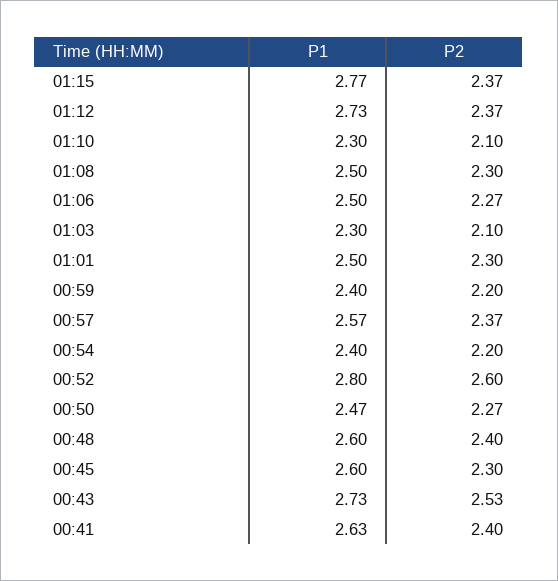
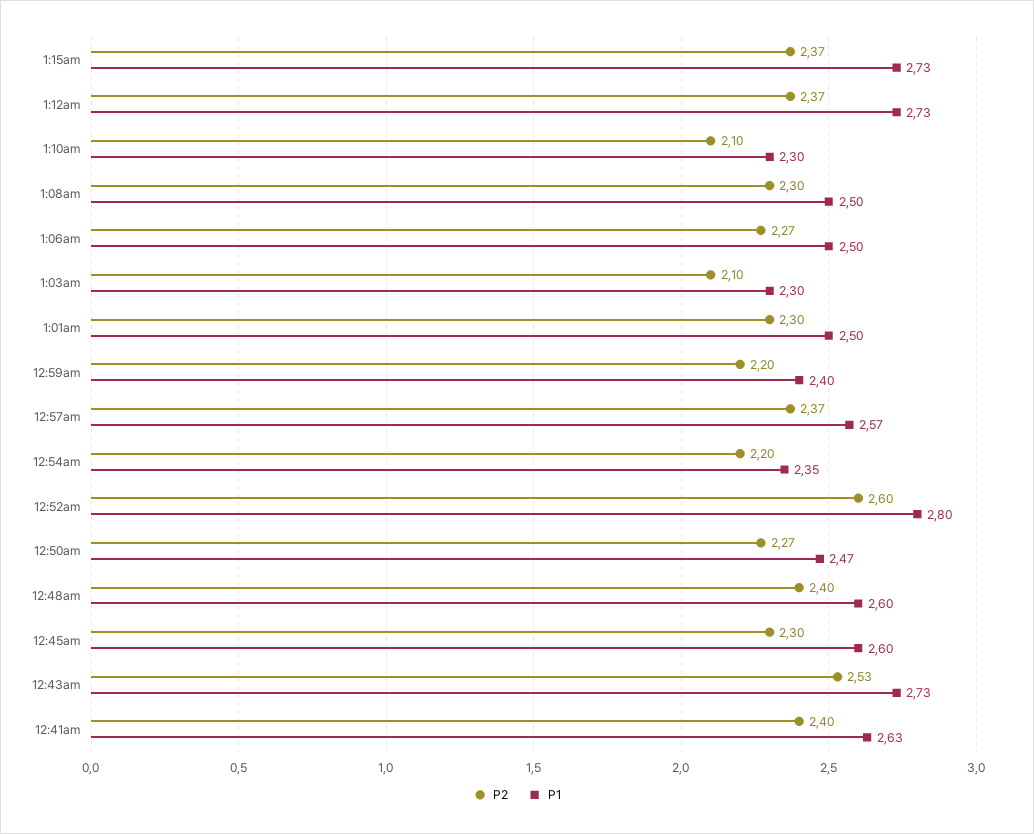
  {
    "P1": {
-     "01:15": 2.77,
+     "01:15": 2.73,
      "01:12": 2.73,
      "01:10": 2.3,
      "01:08": 2.5,
      "01:06": 2.5,
      "01:03": 2.3,
      "01:01": 2.5,
      "00:59": 2.4,
      "00:57": 2.57,
-     "00:54": 2.4,
+     "00:54": 2.35,
      "00:52": 2.8,
      "00:50": 2.47,
      "00:48": 2.6,
      "00:45": 2.6,
      "00:43": 2.73,
      "00:41": 2.63
    },
    "P2": {
      "01:15": 2.37,
      "01:12": 2.37,
      "01:10": 2.1,
      "01:08": 2.3,
      "01:06": 2.27,
      "01:03": 2.1,
      "01:01": 2.3,
      "00:59": 2.2,
      "00:57": 2.37,
      "00:54": 2.2,
      "00:52": 2.6,
      "00:50": 2.27,
      "00:48": 2.4,
      "00:45": 2.3,
      "00:43": 2.53,
      "00:41": 2.4
    }
  }

